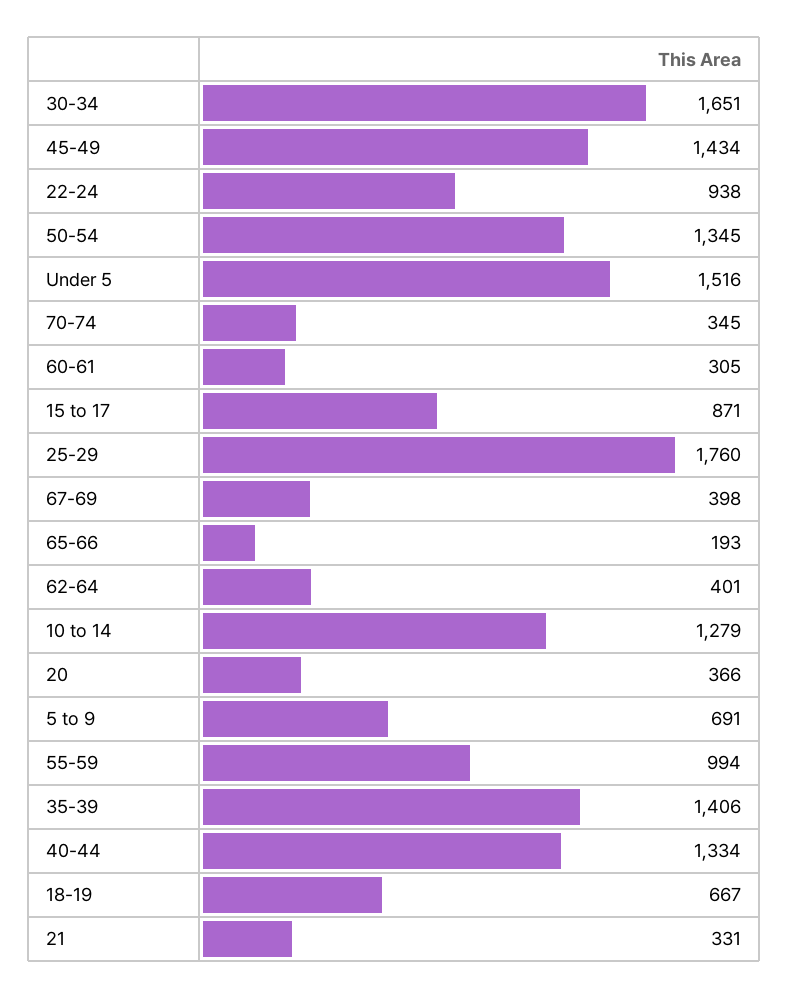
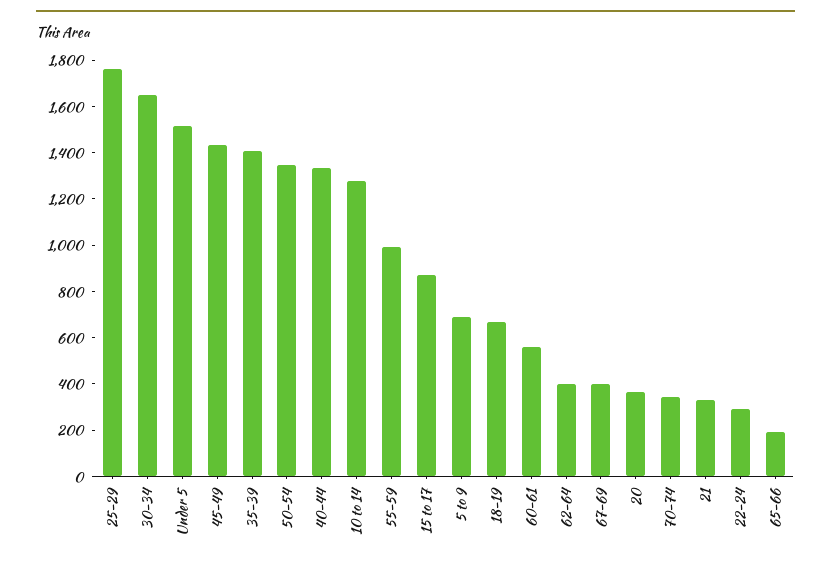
  {
    "30-34": 1651,
    "45-49": 1434,
-   "22-24": 938,
+   "22-24": 300,
    "50-54": 1345,
    "Under 5": 1516,
    "70-74": 345,
-   "60-61": 305,
+   "60-61": 550,
    "15 to 17": 871,
    "25-29": 1760,
    "67-69": 398,
    "65-66": 193,
    "62-64": 401,
    "10 to 14": 1279,
    "20": 366,
    "5 to 9": 691,
    "55-59": 994,
    "35-39": 1406,
    "40-44": 1334,
    "18-19": 667,
    "21": 331
  }

